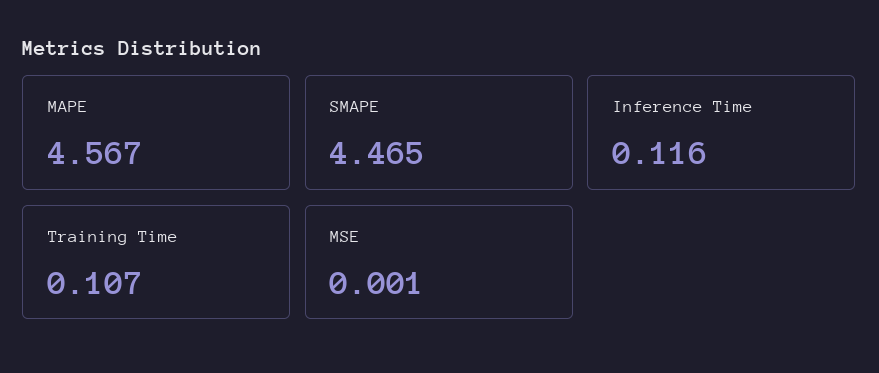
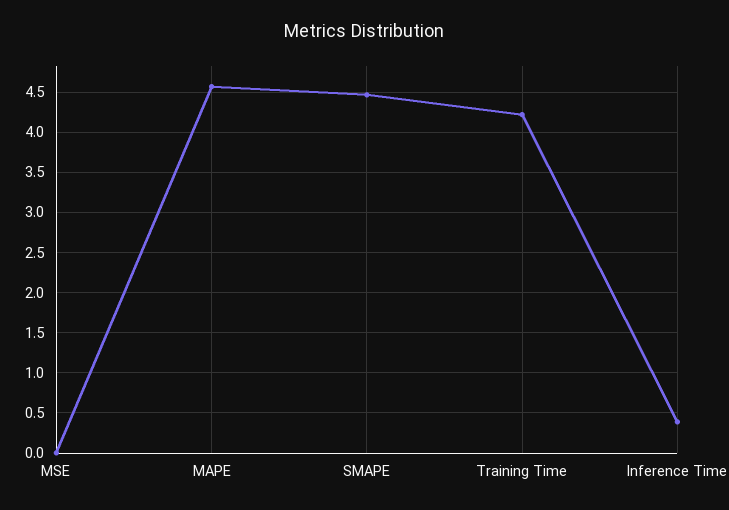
  {
    "MAPE": 4.567,
    "SMAPE": 4.465,
-   "Inference Time": 0.116,
+   "Inference Time": 0.4,
-   "Training Time": 0.107,
+   "Training Time": 4.2,
    "MSE": 0.001
  }

